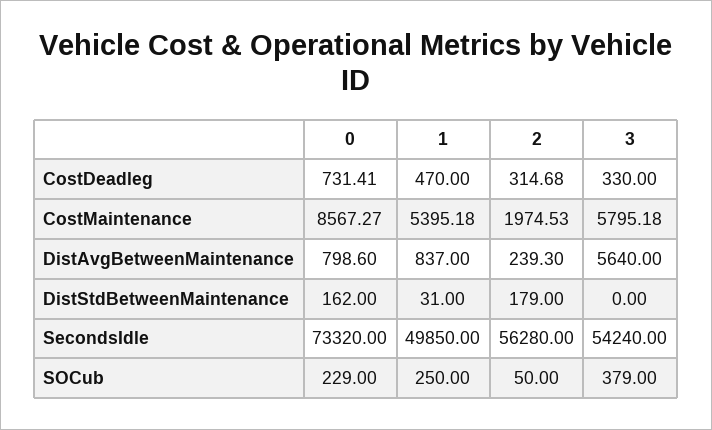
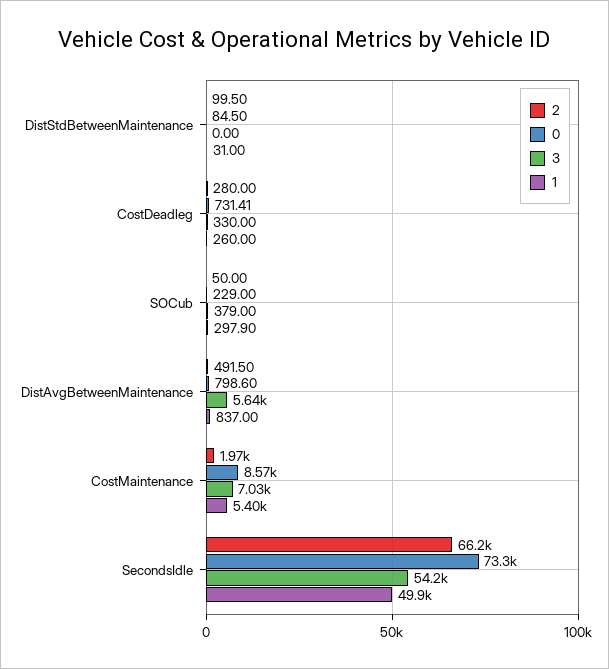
  {
    "0": {
      "CostDeadleg": 731.41,
      "CostMaintenance": 8567.27,
      "DistAvgBetweenMaintenance": 798.6,
-     "DistStdBetweenMaintenance": 162,
+     "DistStdBetweenMaintenance": 84.5,
      "SecondsIdle": 73320,
      "SOCub": 229
    },
    "1": {
-     "CostDeadleg": 470,
+     "CostDeadleg": 260,
      "CostMaintenance": 5395.18,
      "DistAvgBetweenMaintenance": 837,
      "DistStdBetweenMaintenance": 31,
      "SecondsIdle": 49850,
-     "SOCub": 250
+     "SOCub": 297.9
    },
    "2": {
-     "CostDeadleg": 314.68,
+     "CostDeadleg": 280,
      "CostMaintenance": 1974.53,
-     "DistAvgBetweenMaintenance": 239.3,
+     "DistAvgBetweenMaintenance": 491.5,
-     "DistStdBetweenMaintenance": 179,
+     "DistStdBetweenMaintenance": 99.5,
-     "SecondsIdle": 56280,
+     "SecondsIdle": 66200,
      "SOCub": 50
    },
    "3": {
      "CostDeadleg": 330,
-     "CostMaintenance": 5795.18,
+     "CostMaintenance": 7030,
      "DistAvgBetweenMaintenance": 5640,
      "DistStdBetweenMaintenance": 0,
      "SecondsIdle": 54240,
      "SOCub": 379
    }
  }

